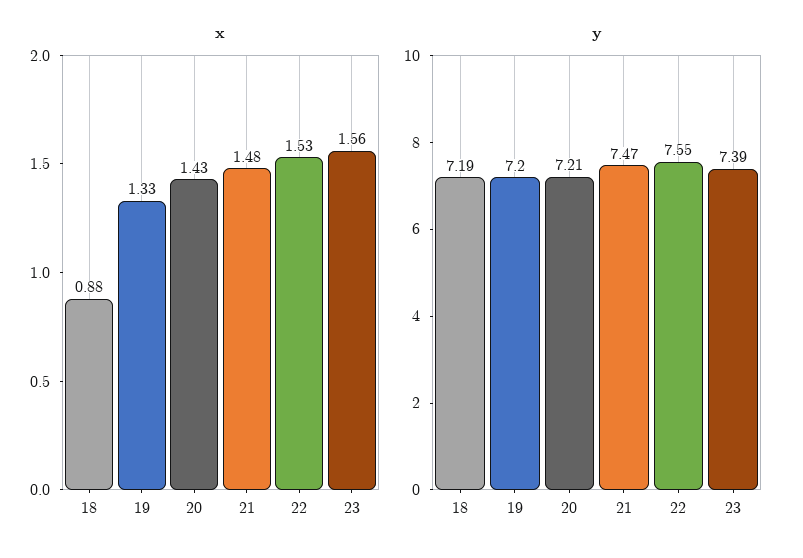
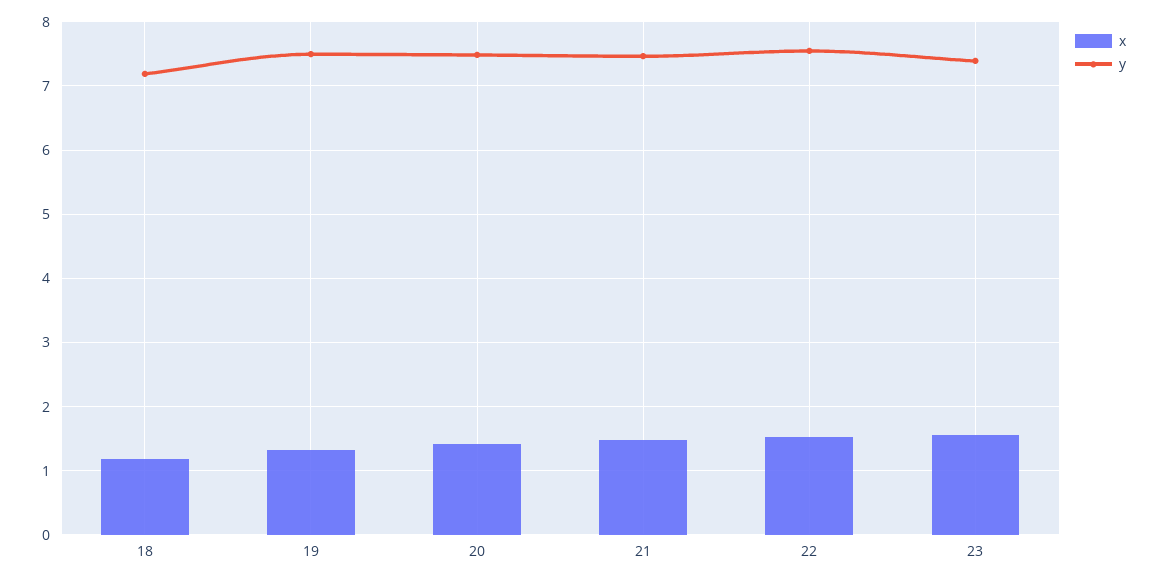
  {
    "x": {
-     "18": 0.88,
+     "18": 1.2,
      "19": 1.33,
      "20": 1.43,
      "21": 1.48,
      "22": 1.53,
      "23": 1.56
    },
    "y": {
      "18": 7.19,
-     "19": 7.2,
+     "19": 7.5,
-     "20": 7.21,
+     "20": 7.5,
      "21": 7.47,
      "22": 7.55,
      "23": 7.39
    }
  }

